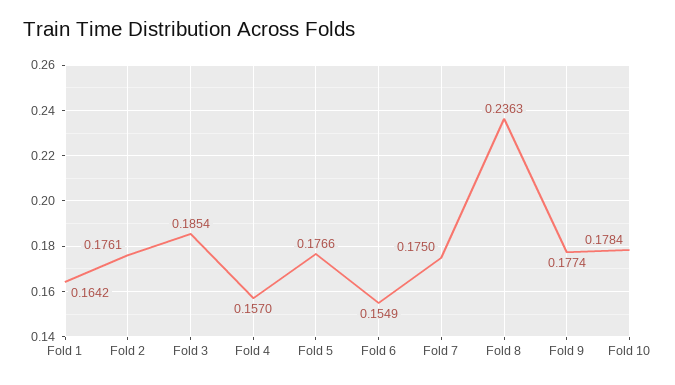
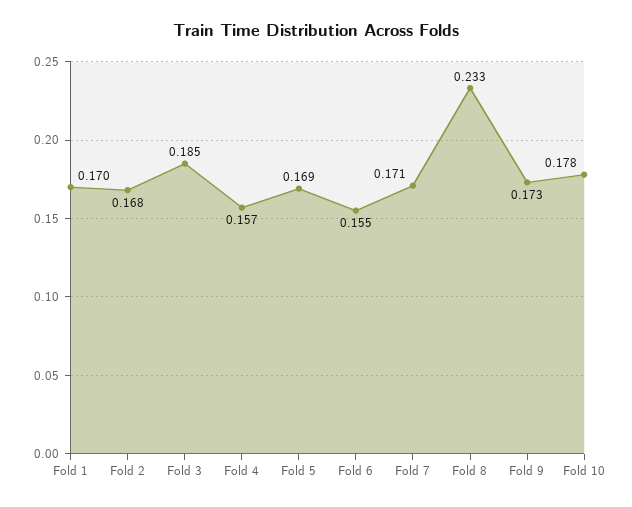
  {
-   "Fold 1": 0.1642,
+   "Fold 1": 0.17,
-   "Fold 2": 0.1761,
+   "Fold 2": 0.168,
    "Fold 3": 0.1854,
    "Fold 4": 0.157,
-   "Fold 5": 0.1766,
+   "Fold 5": 0.169,
    "Fold 6": 0.1549,
-   "Fold 7": 0.175,
+   "Fold 7": 0.171,
-   "Fold 8": 0.2363,
+   "Fold 8": 0.233,
-   "Fold 9": 0.1774,
+   "Fold 9": 0.173,
    "Fold 10": 0.1784
  }

